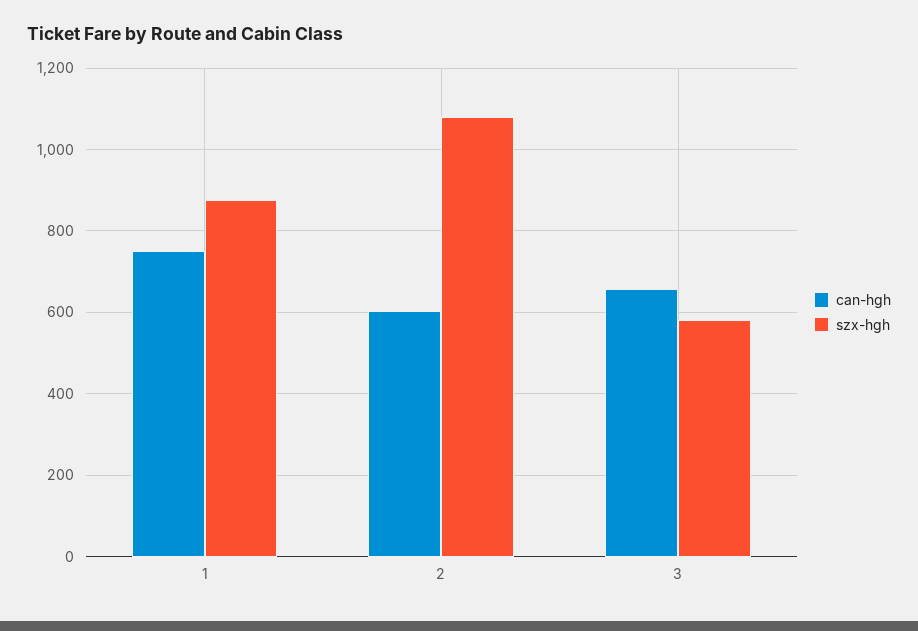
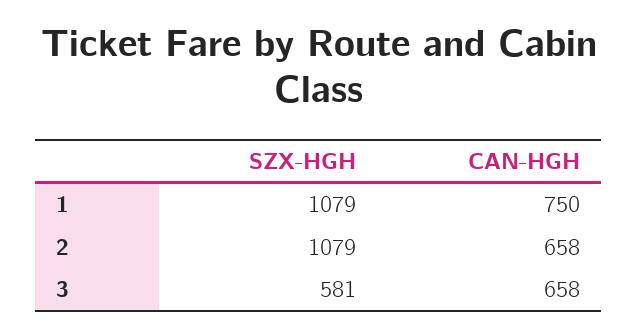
  {
    "can-hgh": {
      "1": 750,
-     "2": 600,
+     "2": 658,
      "3": 658
    },
    "szx-hgh": {
-     "1": 880,
+     "1": 1079,
      "2": 1079,
      "3": 581
    }
  }

